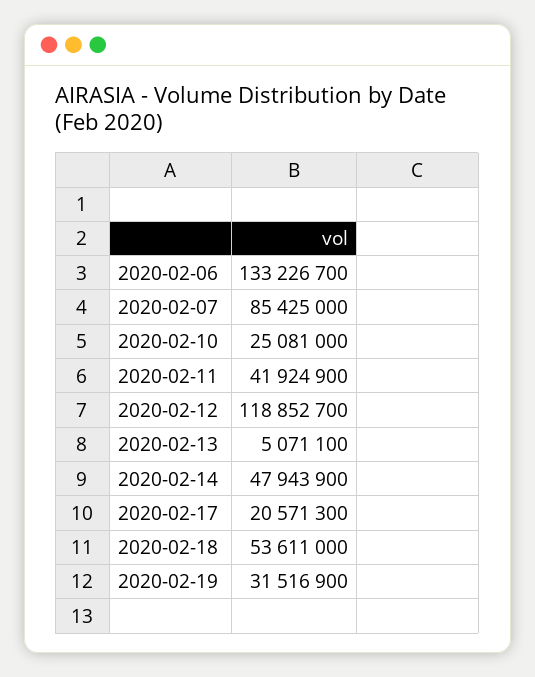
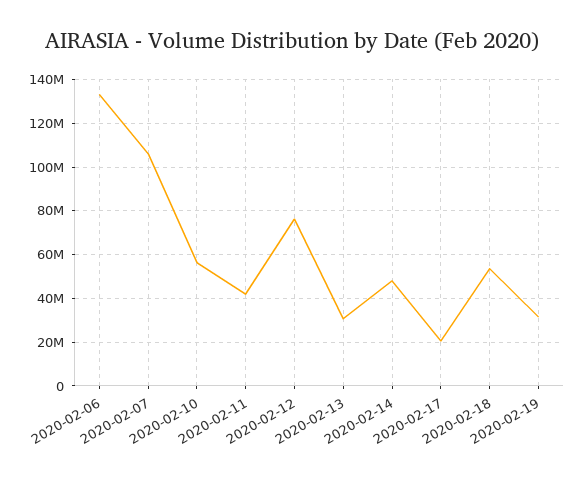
  {
    "2020-02-06": 133226700,
-   "2020-02-07": 85425000,
+   "2020-02-07": 105000000,
-   "2020-02-10": 25081000,
+   "2020-02-10": 55000000,
    "2020-02-11": 41924900,
-   "2020-02-12": 118852700,
+   "2020-02-12": 75000000,
-   "2020-02-13": 5071100,
+   "2020-02-13": 30000000,
    "2020-02-14": 47943900,
    "2020-02-17": 20571300,
    "2020-02-18": 53611000,
    "2020-02-19": 31516900
  }

